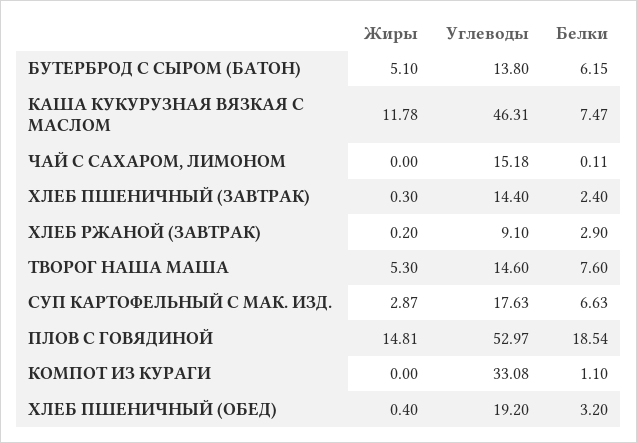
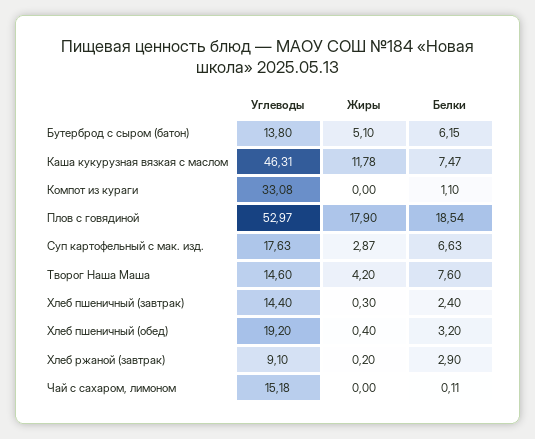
  {
    "Жиры": {
      "БУТЕРБРОД С СЫРОМ (БАТОН)": 5.1,
      "КАША КУКУРУЗНАЯ ВЯЗКАЯ С МАСЛОМ": 11.78,
      "ЧАЙ С САХАРОМ, ЛИМОНОМ": 0,
      "ХЛЕБ ПШЕНИЧНЫЙ (ЗАВТРАК)": 0.3,
      "ХЛЕБ РЖАНОЙ (ЗАВТРАК)": 0.2,
-     "ТВОРОГ НАША МАША": 5.3,
+     "ТВОРОГ НАША МАША": 4.2,
      "СУП КАРТОФЕЛЬНЫЙ С МАК. ИЗД.": 2.87,
-     "ПЛОВ С ГОВЯДИНОЙ": 14.81,
+     "ПЛОВ С ГОВЯДИНОЙ": 17.9,
      "КОМПОТ ИЗ КУРАГИ": 0,
      "ХЛЕБ ПШЕНИЧНЫЙ (ОБЕД)": 0.4
    },
    "Углеводы": {
      "БУТЕРБРОД С СЫРОМ (БАТОН)": 13.8,
      "КАША КУКУРУЗНАЯ ВЯЗКАЯ С МАСЛОМ": 46.31,
      "ЧАЙ С САХАРОМ, ЛИМОНОМ": 15.18,
      "ХЛЕБ ПШЕНИЧНЫЙ (ЗАВТРАК)": 14.4,
      "ХЛЕБ РЖАНОЙ (ЗАВТРАК)": 9.1,
      "ТВОРОГ НАША МАША": 14.6,
      "СУП КАРТОФЕЛЬНЫЙ С МАК. ИЗД.": 17.63,
      "ПЛОВ С ГОВЯДИНОЙ": 52.97,
      "КОМПОТ ИЗ КУРАГИ": 33.08,
      "ХЛЕБ ПШЕНИЧНЫЙ (ОБЕД)": 19.2
    },
    "Белки": {
      "БУТЕРБРОД С СЫРОМ (БАТОН)": 6.15,
      "КАША КУКУРУЗНАЯ ВЯЗКАЯ С МАСЛОМ": 7.47,
      "ЧАЙ С САХАРОМ, ЛИМОНОМ": 0.11,
      "ХЛЕБ ПШЕНИЧНЫЙ (ЗАВТРАК)": 2.4,
      "ХЛЕБ РЖАНОЙ (ЗАВТРАК)": 2.9,
      "ТВОРОГ НАША МАША": 7.6,
      "СУП КАРТОФЕЛЬНЫЙ С МАК. ИЗД.": 6.63,
      "ПЛОВ С ГОВЯДИНОЙ": 18.54,
      "КОМПОТ ИЗ КУРАГИ": 1.1,
      "ХЛЕБ ПШЕНИЧНЫЙ (ОБЕД)": 3.2
    }
  }

